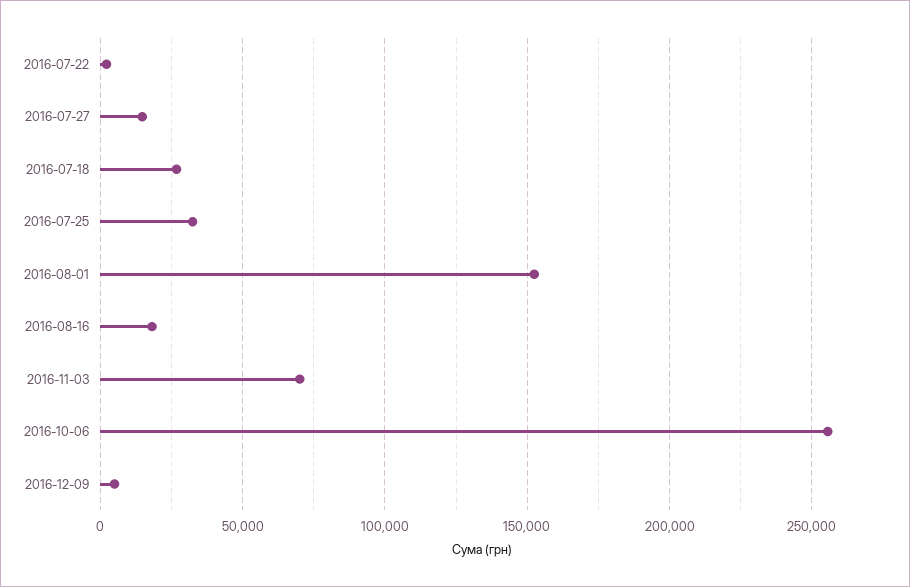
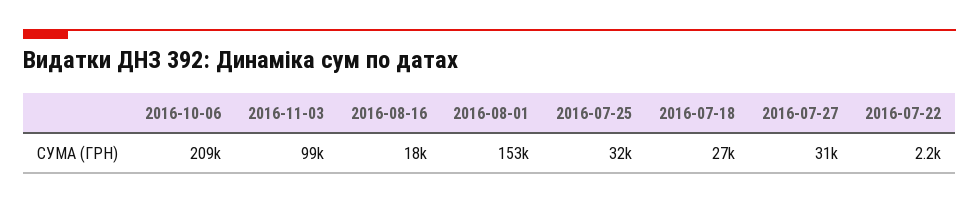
  {
    "2016-07-22": 2200,
-   "2016-07-27": 15000,
+   "2016-07-27": 31000,
    "2016-07-18": 27000,
    "2016-07-25": 32000,
    "2016-08-01": 153000,
    "2016-08-16": 18000,
-   "2016-11-03": 70000,
+   "2016-11-03": 99000,
-   "2016-10-06": 255000,
+   "2016-10-06": 209000
-   "2016-12-09": 5000
  }

